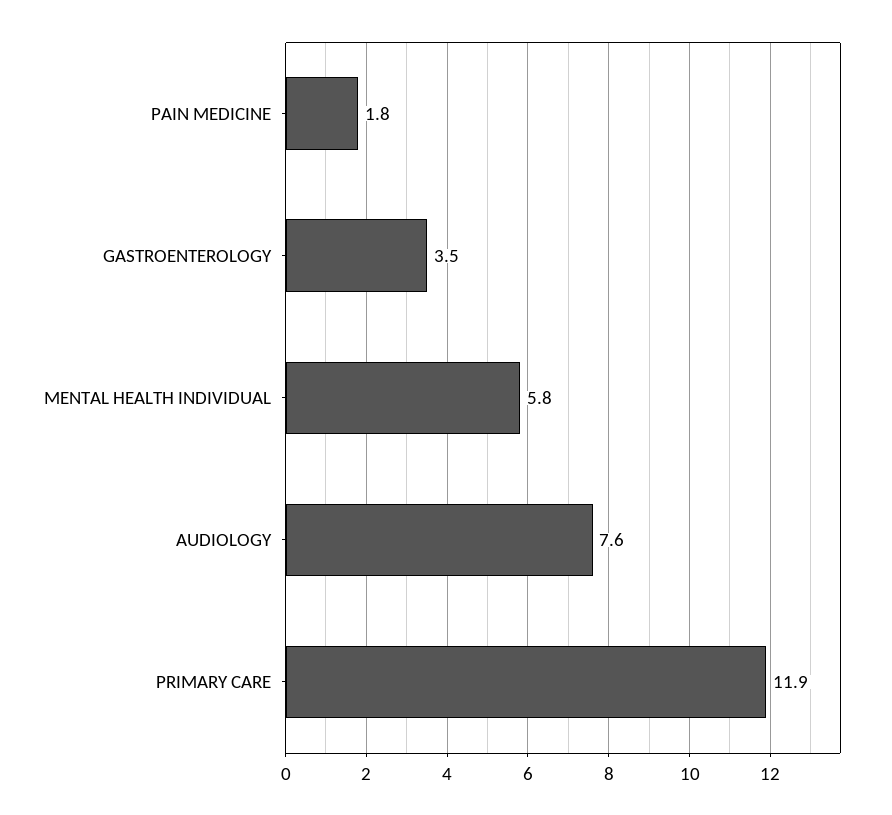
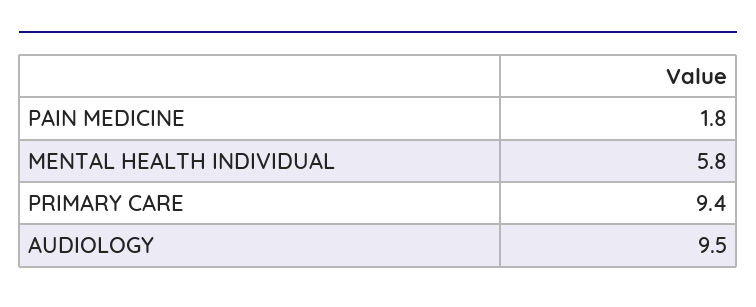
  {
    "PAIN MEDICINE": 1.8,
-   "GASTROENTEROLOGY": 3.5,
    "MENTAL HEALTH INDIVIDUAL": 5.8,
-   "AUDIOLOGY": 7.6,
+   "AUDIOLOGY": 9.5,
-   "PRIMARY CARE": 11.9
+   "PRIMARY CARE": 9.4
  }

